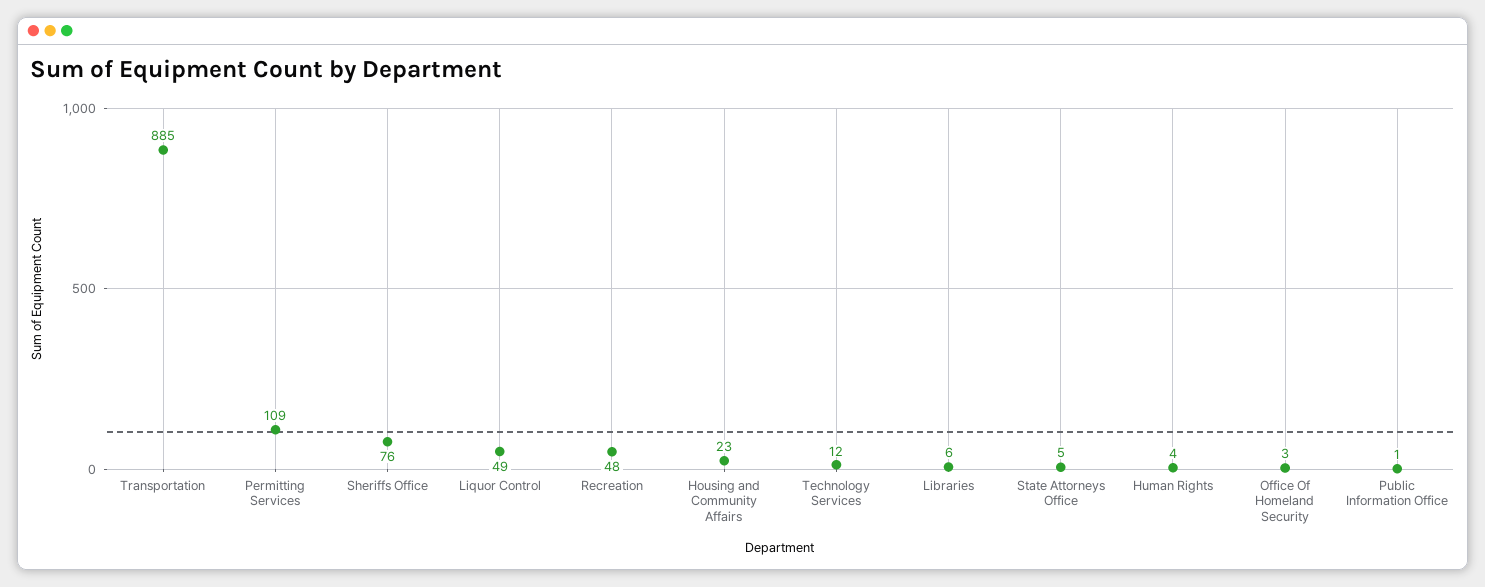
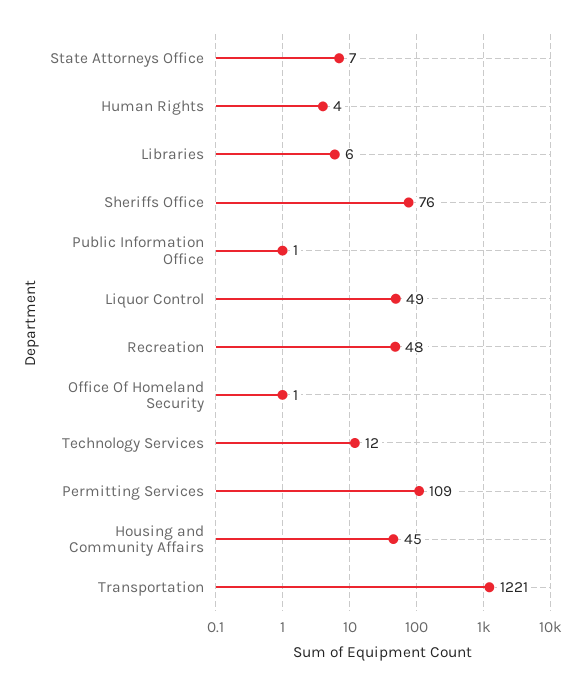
  {
-   "Transportation": 885,
+   "Transportation": 1221,
    "Permitting Services": 109,
    "Sheriffs Office": 76,
    "Liquor Control": 49,
    "Recreation": 48,
-   "Housing and Community Affairs": 23,
+   "Housing and Community Affairs": 45,
    "Technology Services": 12,
    "Libraries": 6,
-   "State Attorneys Office": 5,
+   "State Attorneys Office": 7,
    "Human Rights": 4,
-   "Office Of Homeland Security": 3,
+   "Office Of Homeland Security": 1,
    "Public Information Office": 1
  }

